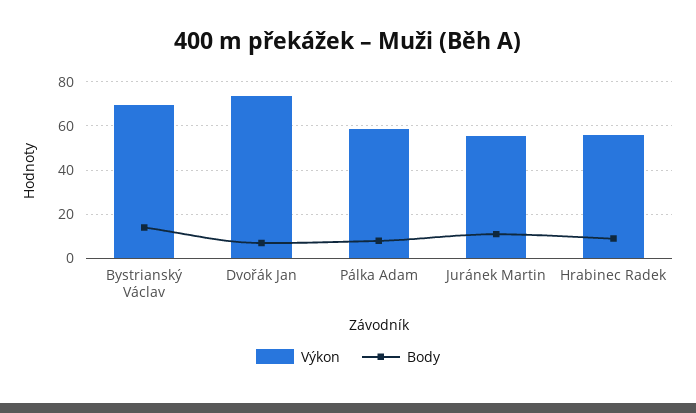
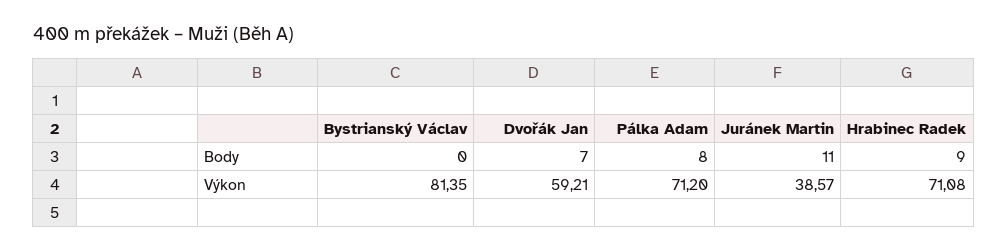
  {
    "Výkon": {
-     "Bystrianský Václav": 70,
+     "Bystrianský Václav": 81.35,
-     "Dvořák Jan": 75,
+     "Dvořák Jan": 59.21,
-     "Pálka Adam": 60,
+     "Pálka Adam": 71.2,
-     "Juránek Martin": 55,
+     "Juránek Martin": 38.57,
-     "Hrabinec Radek": 55
+     "Hrabinec Radek": 71.08
    },
    "Body": {
-     "Bystrianský Václav": 15,
+     "Bystrianský Václav": 0,
      "Dvořák Jan": 7,
      "Pálka Adam": 8,
      "Juránek Martin": 11,
      "Hrabinec Radek": 9
    }
  }

